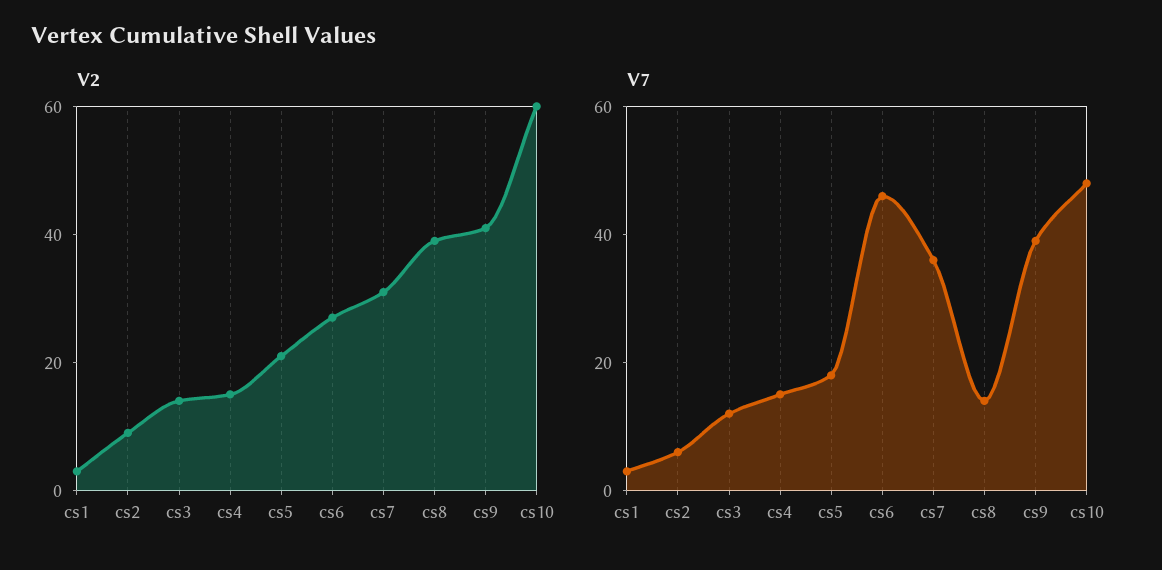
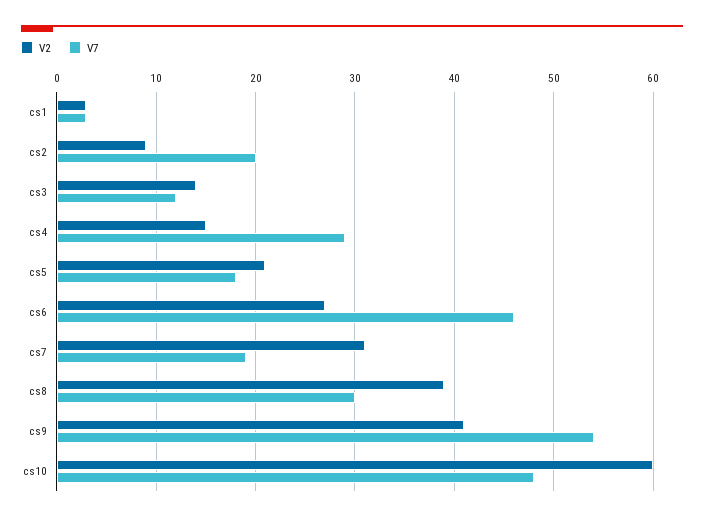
  {
    "V2": {
      "cs1": 3,
      "cs2": 9,
      "cs3": 14,
      "cs4": 15,
      "cs5": 21,
      "cs6": 27,
      "cs7": 31,
      "cs8": 39,
      "cs9": 41,
      "cs10": 60
    },
    "V7": {
      "cs1": 3,
-     "cs2": 5,
+     "cs2": 20,
      "cs3": 12,
-     "cs4": 15,
+     "cs4": 29,
      "cs5": 18,
      "cs6": 46,
-     "cs7": 35,
+     "cs7": 19,
-     "cs8": 15,
+     "cs8": 30,
-     "cs9": 40,
+     "cs9": 54,
      "cs10": 48
    }
  }

